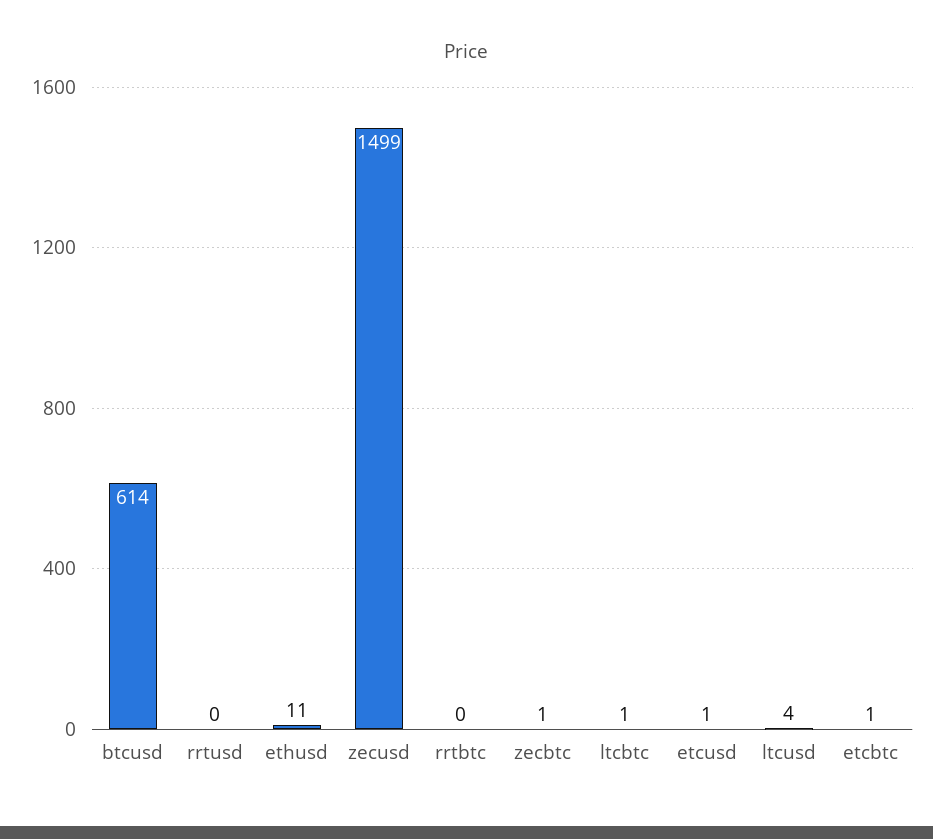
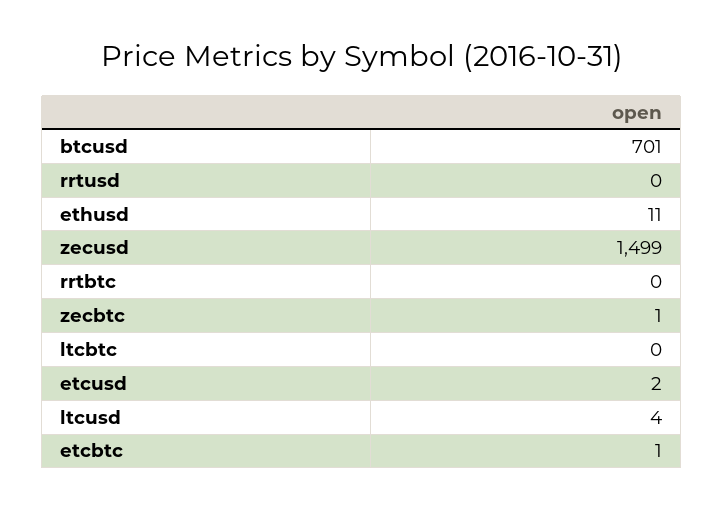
  {
-   "btcusd": 614,
+   "btcusd": 701,
    "rrtusd": 0,
    "ethusd": 11,
    "zecusd": 1499,
    "rrtbtc": 0,
    "zecbtc": 1,
-   "ltcbtc": 1,
+   "ltcbtc": 0,
-   "etcusd": 1,
+   "etcusd": 2,
    "ltcusd": 4,
    "etcbtc": 1
  }

